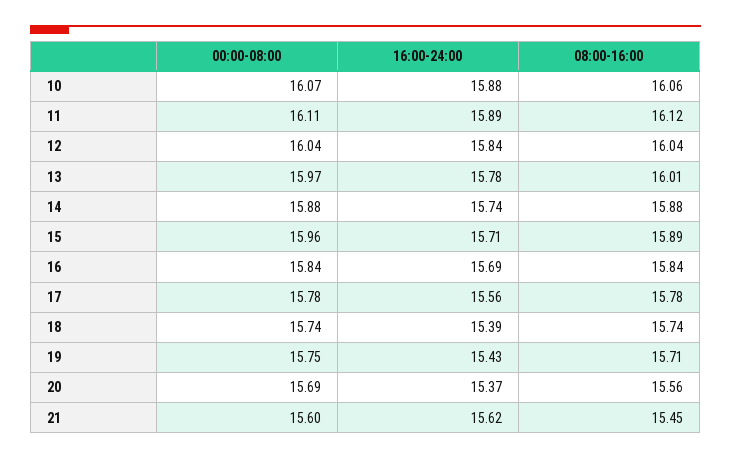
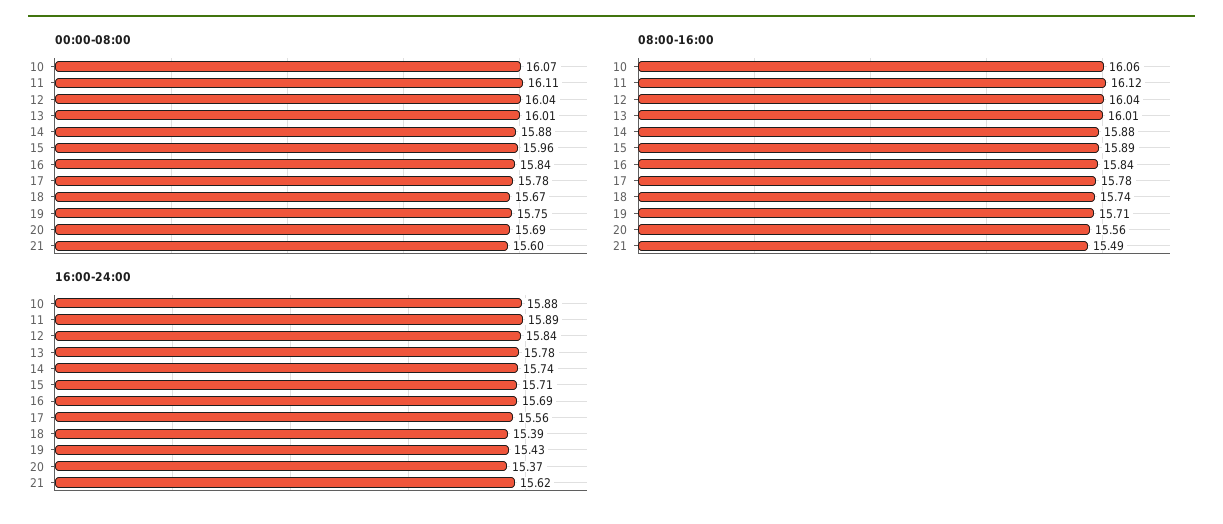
  {
    "00:00-08:00": {
      "10": 16.07,
      "11": 16.11,
      "12": 16.04,
-     "13": 15.97,
+     "13": 16.01,
      "14": 15.88,
      "15": 15.96,
      "16": 15.84,
      "17": 15.78,
-     "18": 15.74,
+     "18": 15.67,
      "19": 15.75,
      "20": 15.69,
      "21": 15.6
    },
    "16:00-24:00": {
      "10": 15.88,
      "11": 15.89,
      "12": 15.84,
      "13": 15.78,
      "14": 15.74,
      "15": 15.71,
      "16": 15.69,
      "17": 15.56,
      "18": 15.39,
      "19": 15.43,
      "20": 15.37,
      "21": 15.62
    },
    "08:00-16:00": {
      "10": 16.06,
      "11": 16.12,
      "12": 16.04,
      "13": 16.01,
      "14": 15.88,
      "15": 15.89,
      "16": 15.84,
      "17": 15.78,
      "18": 15.74,
      "19": 15.71,
      "20": 15.56,
-     "21": 15.45
+     "21": 15.49
    }
  }

